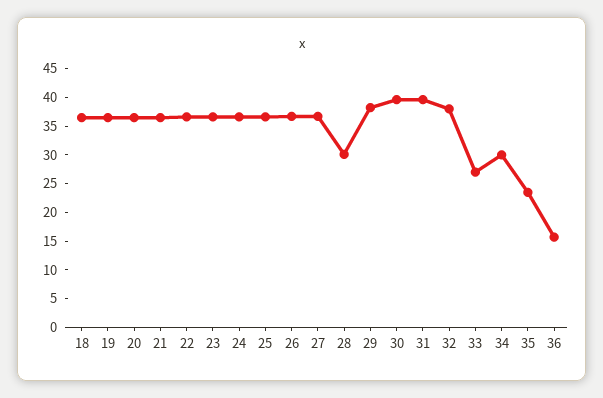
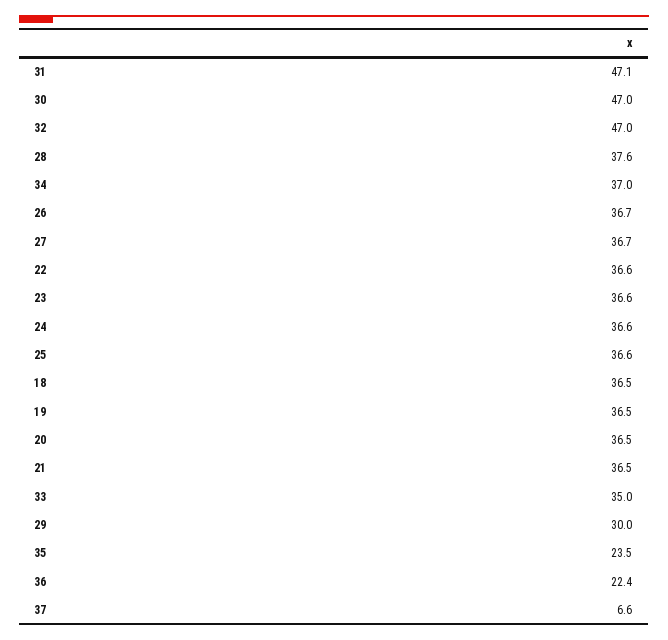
  {
    "18": 36.5,
    "19": 36.5,
    "20": 36.5,
    "21": 36.5,
    "22": 36.6,
    "23": 36.6,
    "24": 36.6,
    "25": 36.6,
    "26": 36.7,
    "27": 36.7,
-   "28": 30,
+   "28": 37.6,
-   "29": 37.5,
+   "29": 30,
-   "30": 40,
+   "30": 47,
-   "31": 40,
+   "31": 47.1,
-   "32": 37.5,
+   "32": 47,
-   "33": 27.5,
+   "33": 35,
-   "34": 30,
+   "34": 37,
    "35": 23.5,
-   "36": 15
+   "36": 22.4,
+   "37": 6.6
  }

